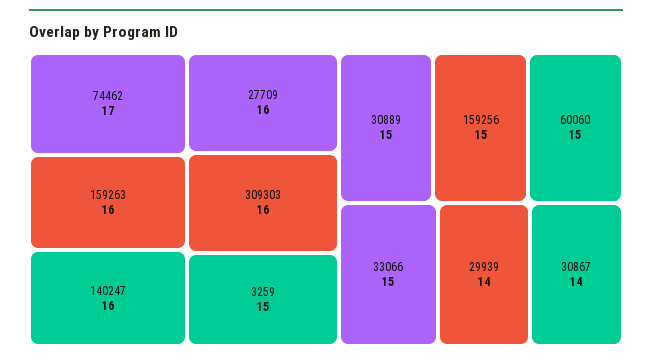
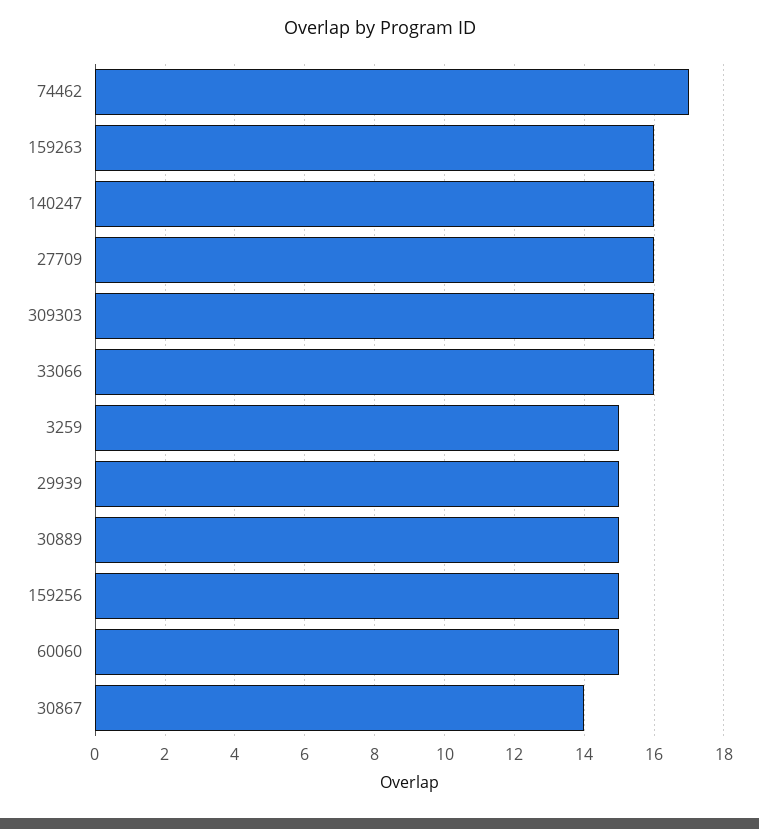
  {
    "74462": 17,
    "159263": 16,
    "140247": 16,
    "27709": 16,
    "309303": 16,
    "3259": 15,
    "30889": 15,
    "159256": 15,
    "60060": 15,
-   "33066": 15,
+   "33066": 16,
-   "29939": 14,
+   "29939": 15,
    "30867": 14
  }

